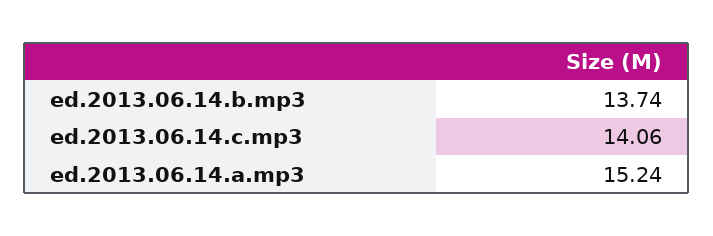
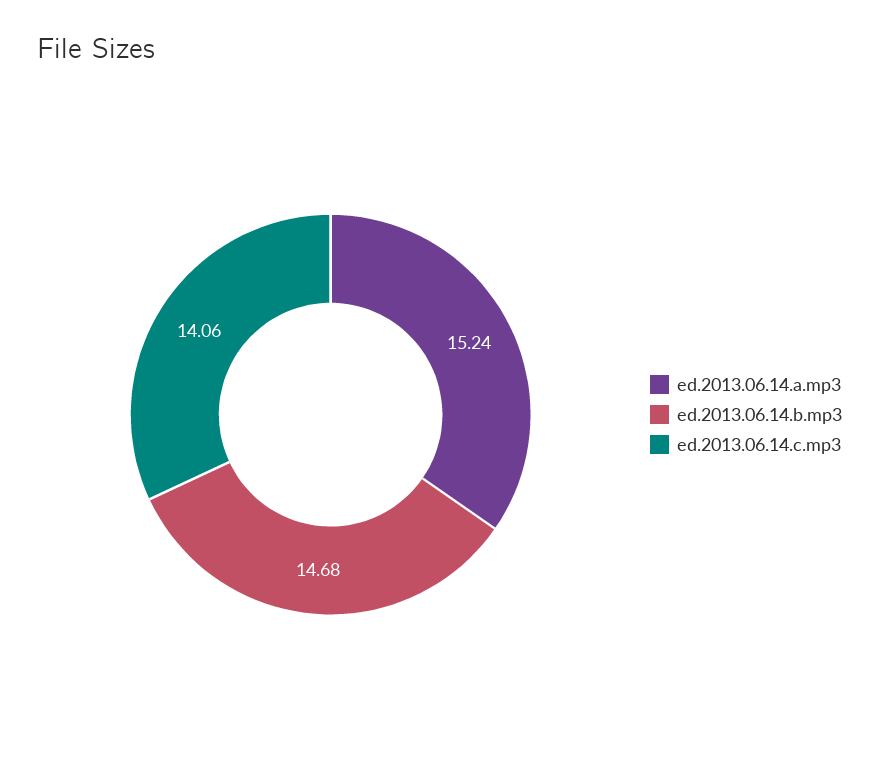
  {
-   "ed.2013.06.14.b.mp3": 13.74,
+   "ed.2013.06.14.b.mp3": 14.68,
    "ed.2013.06.14.c.mp3": 14.06,
    "ed.2013.06.14.a.mp3": 15.24
  }

